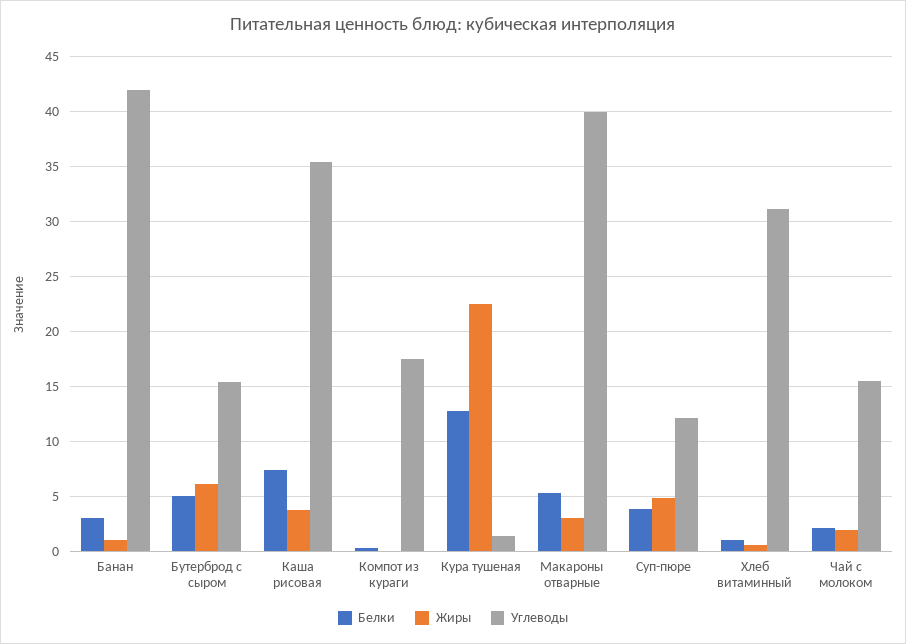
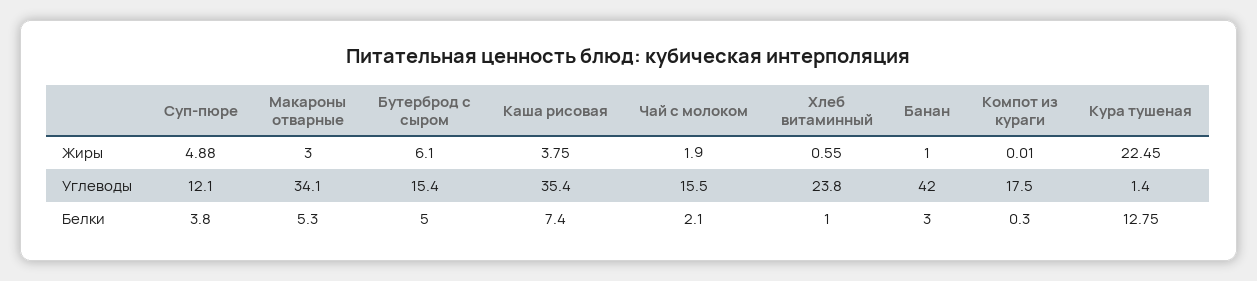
  {
    "Белки": {
      "Банан": 3,
      "Бутерброд с сыром": 5,
      "Каша рисовая": 7.4,
      "Компот из кураги": 0.3,
      "Кура тушеная": 12.75,
      "Макароны отварные": 5.3,
      "Суп-пюре": 3.8,
      "Хлеб витаминный": 1,
      "Чай с молоком": 2.1
    },
    "Жиры": {
      "Банан": 1,
      "Бутерброд с сыром": 6.1,
      "Каша рисовая": 3.75,
      "Компот из кураги": 0.01,
      "Кура тушеная": 22.45,
      "Макароны отварные": 3,
      "Суп-пюре": 4.88,
      "Хлеб витаминный": 0.55,
      "Чай с молоком": 1.9
    },
    "Углеводы": {
      "Банан": 42,
      "Бутерброд с сыром": 15.4,
      "Каша рисовая": 35.4,
      "Компот из кураги": 17.5,
      "Кура тушеная": 1.4,
-     "Макароны отварные": 40,
+     "Макароны отварные": 34.1,
      "Суп-пюре": 12.1,
-     "Хлеб витаминный": 31,
+     "Хлеб витаминный": 23.8,
      "Чай с молоком": 15.5
    }
  }

